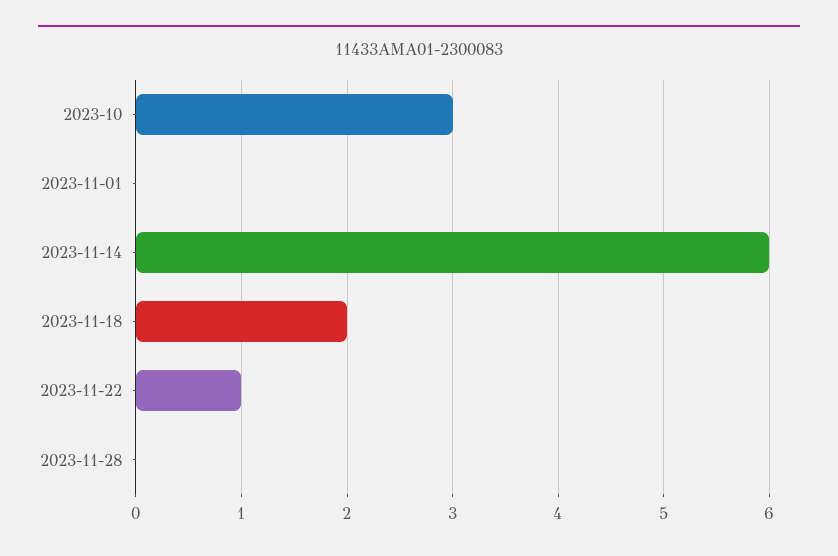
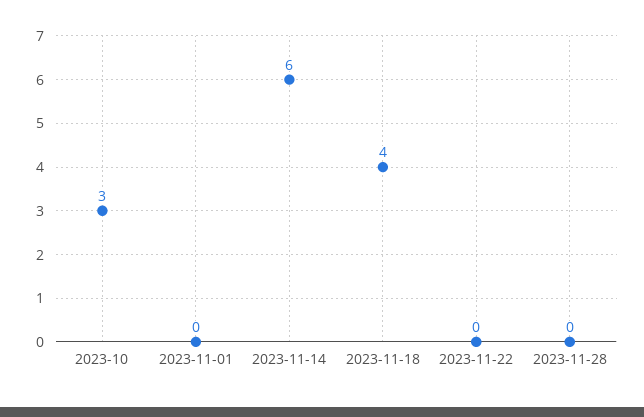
  {
    "2023-10": 3,
    "2023-11-01": 0,
    "2023-11-14": 6,
-   "2023-11-18": 2,
+   "2023-11-18": 4,
-   "2023-11-22": 1,
+   "2023-11-22": 0,
    "2023-11-28": 0
  }

